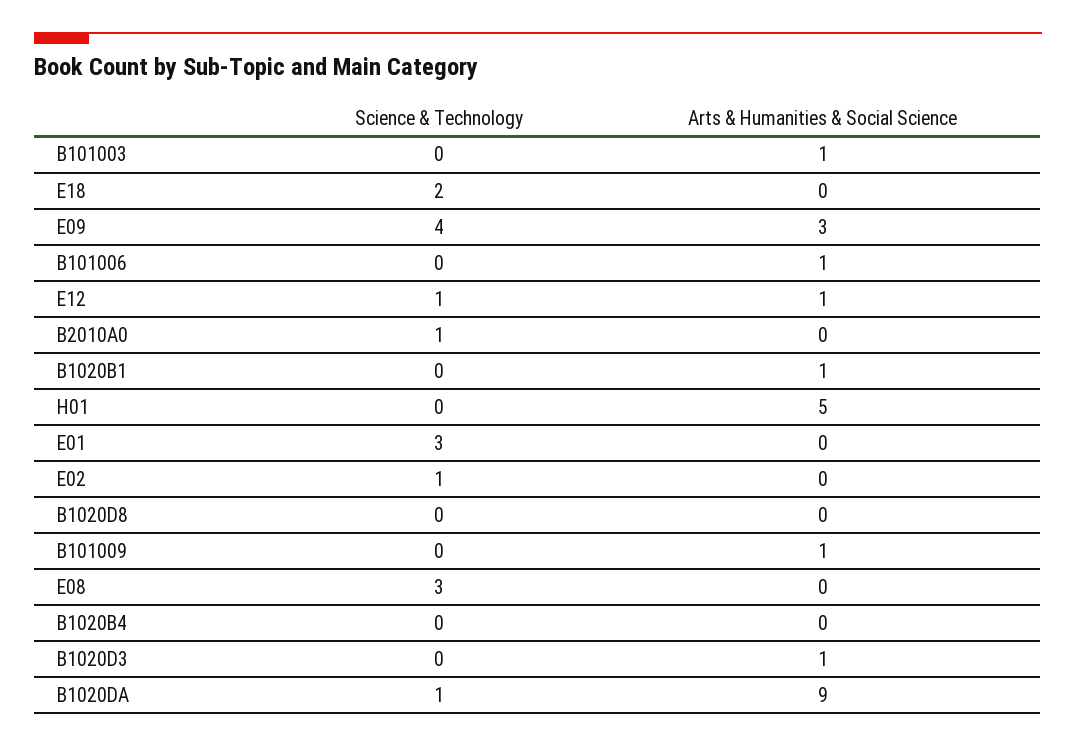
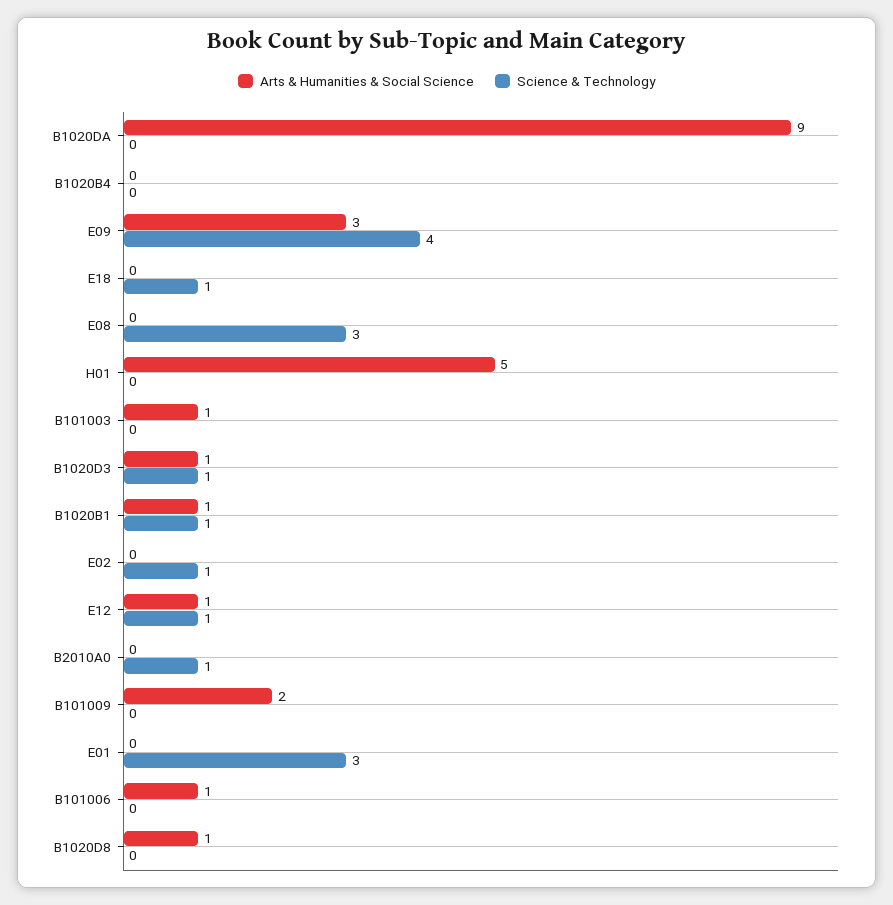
  {
    "Science & Technology": {
      "B101003": 0,
-     "E18": 2,
+     "E18": 1,
      "E09": 4,
      "B101006": 0,
      "E12": 1,
      "B2010A0": 1,
-     "B1020B1": 0,
+     "B1020B1": 1,
      "H01": 0,
      "E01": 3,
      "E02": 1,
      "B1020D8": 0,
      "B101009": 0,
      "E08": 3,
      "B1020B4": 0,
-     "B1020D3": 0,
+     "B1020D3": 1,
-     "B1020DA": 1
+     "B1020DA": 0
    },
    "Arts & Humanities & Social Science": {
      "B101003": 1,
      "E18": 0,
      "E09": 3,
      "B101006": 1,
      "E12": 1,
      "B2010A0": 0,
      "B1020B1": 1,
      "H01": 5,
      "E01": 0,
      "E02": 0,
-     "B1020D8": 0,
+     "B1020D8": 1,
-     "B101009": 1,
+     "B101009": 2,
      "E08": 0,
      "B1020B4": 0,
      "B1020D3": 1,
      "B1020DA": 9
    }
  }

